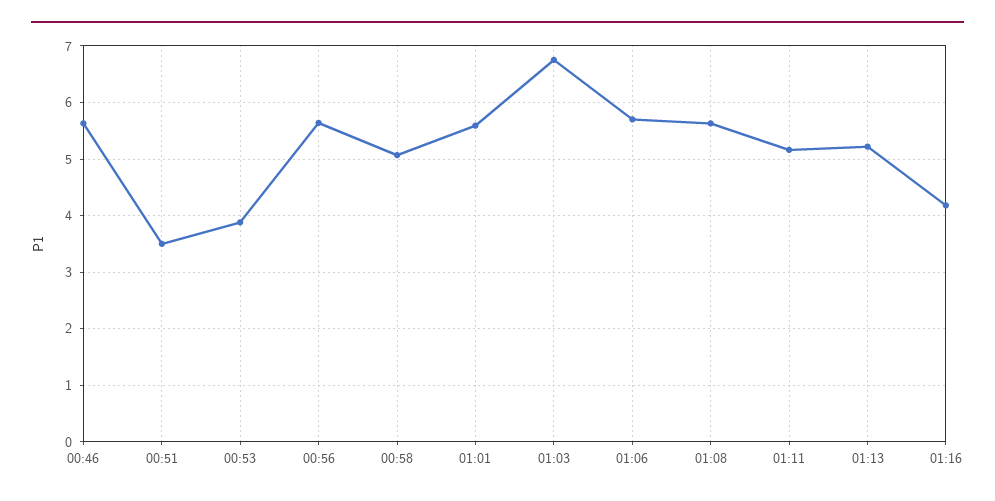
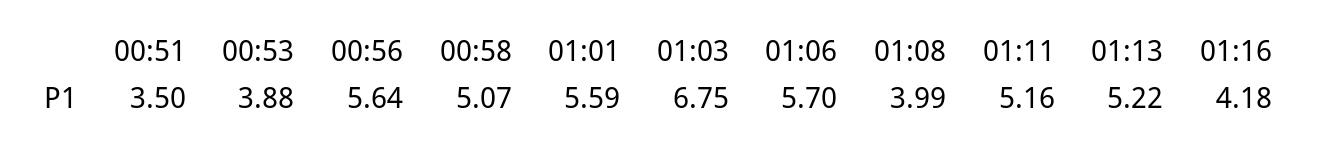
  {
-   "00:46": 5.6,
    "00:51": 3.5,
    "00:53": 3.88,
    "00:56": 5.64,
    "00:58": 5.07,
    "01:01": 5.59,
    "01:03": 6.75,
    "01:06": 5.7,
-   "01:08": 5.6,
+   "01:08": 3.99,
    "01:11": 5.16,
    "01:13": 5.22,
    "01:16": 4.18
  }

